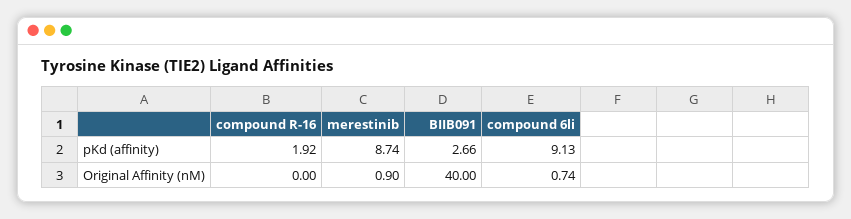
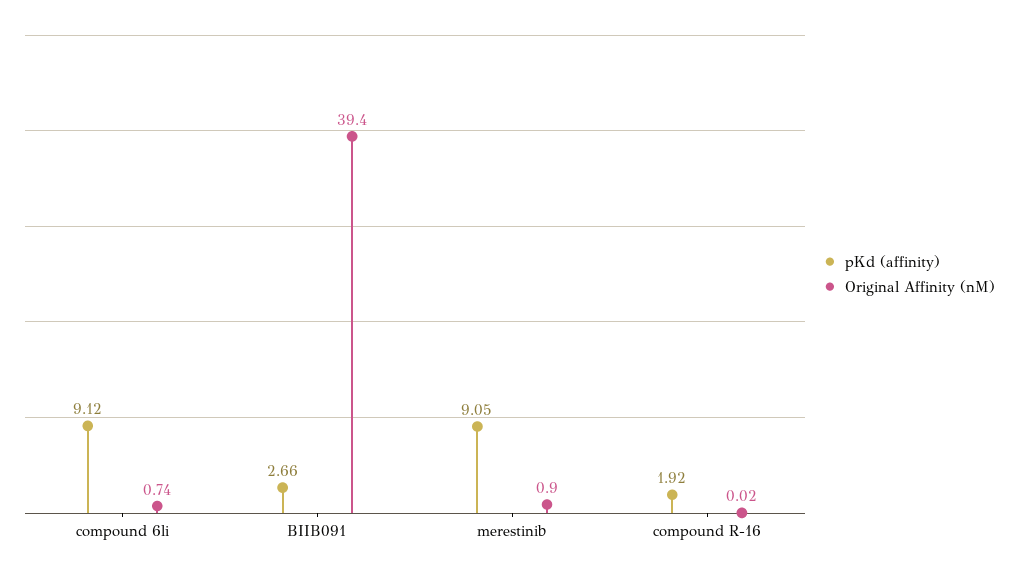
  {
    "pKd (affinity)": {
      "compound R-16": 1.92,
-     "merestinib": 8.74,
+     "merestinib": 9.05,
      "BIIB091": 2.66,
-     "compound 6li": 9.13
+     "compound 6li": 9.12
    },
    "Original Affinity (nM)": {
-     "compound R-16": 0,
+     "compound R-16": 0.02,
      "merestinib": 0.9,
-     "BIIB091": 40,
+     "BIIB091": 39.4,
      "compound 6li": 0.74
    }
  }

